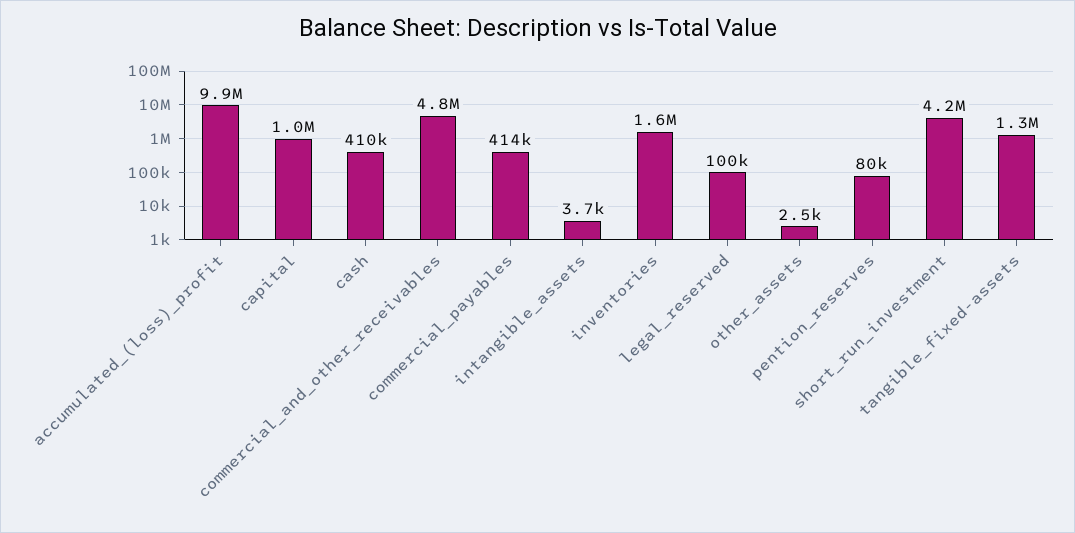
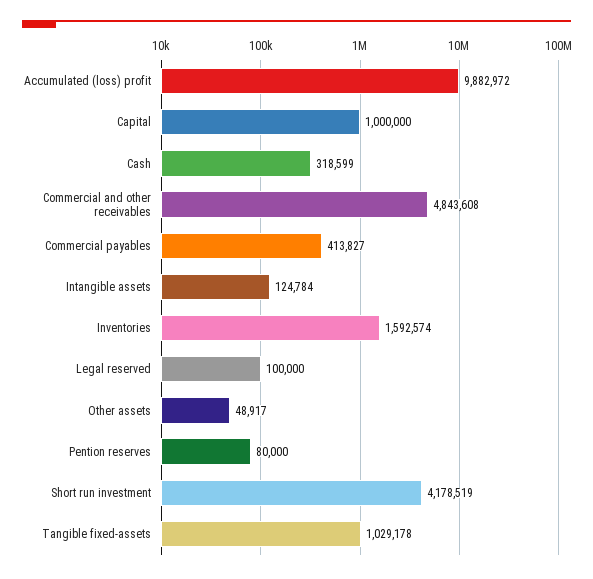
  {
    "accumulated_(loss)_profit": 9882972,
    "capital": 1000000,
-   "cash": 410000,
+   "cash": 318599,
    "commercial_and_other_receivables": 4843608,
    "commercial_payables": 413827,
-   "intangible_assets": 3700,
+   "intangible_assets": 124784,
    "inventories": 1592574,
    "legal_reserved": 100000,
-   "other_assets": 2500,
+   "other_assets": 48917,
    "pention_reserves": 80000,
    "short_run_investment": 4178519,
-   "tangible_fixed-assets": 1300000
+   "tangible_fixed-assets": 1029178
  }

